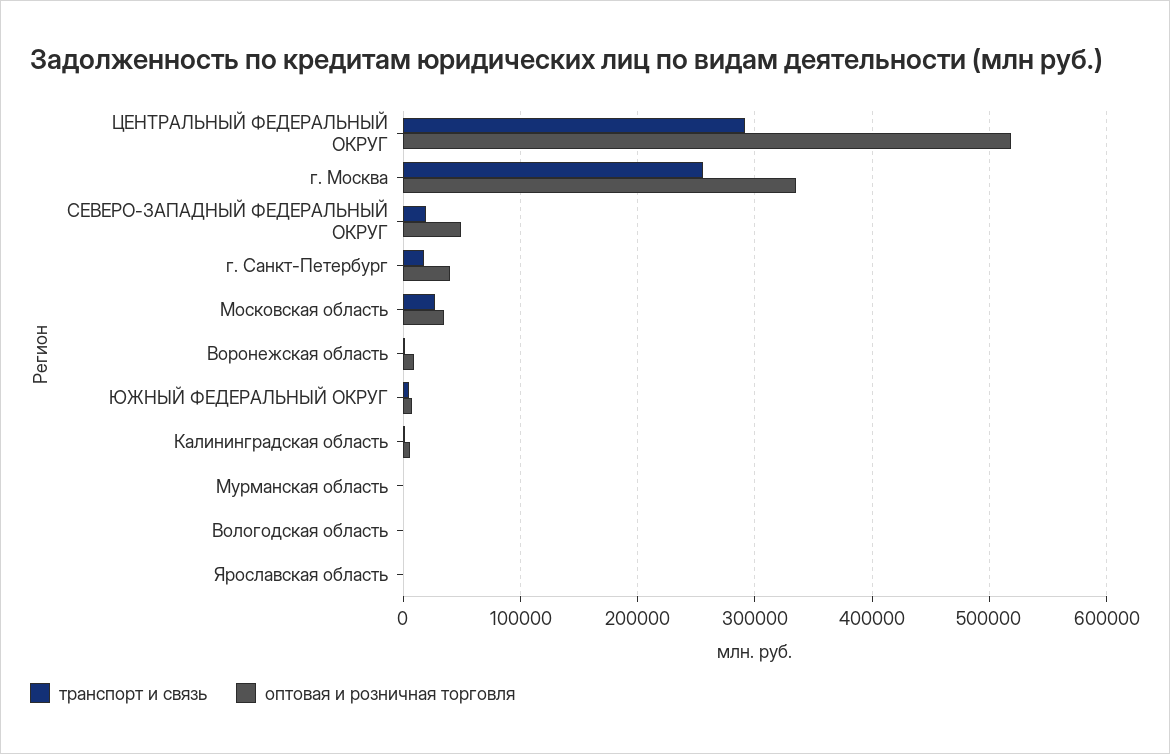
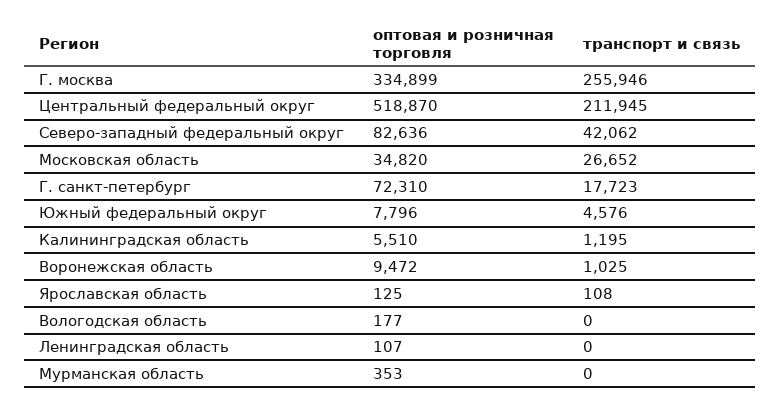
  {
    "транспорт и связь": {
-     "ЦЕНТРАЛЬНЫЙ ФЕДЕРАЛЬНЫЙ ОКРУГ": 290000,
+     "ЦЕНТРАЛЬНЫЙ ФЕДЕРАЛЬНЫЙ ОКРУГ": 211945,
      "г. Москва": 255946,
-     "СЕВЕРО-ЗАПАДНЫЙ ФЕДЕРАЛЬНЫЙ ОКРУГ": 20000,
+     "СЕВЕРО-ЗАПАДНЫЙ ФЕДЕРАЛЬНЫЙ ОКРУГ": 42062,
      "г. Санкт-Петербург": 17723,
      "Московская область": 26652,
      "Воронежская область": 1025,
      "ЮЖНЫЙ ФЕДЕРАЛЬНЫЙ ОКРУГ": 4576,
      "Калининградская область": 1195,
      "Мурманская область": 0,
      "Вологодская область": 0,
-     "Ярославская область": 108
+     "Ярославская область": 108,
+     "Ленинградская область": 0
    },
    "оптовая и розничная торговля": {
      "ЦЕНТРАЛЬНЫЙ ФЕДЕРАЛЬНЫЙ ОКРУГ": 518870,
      "г. Москва": 334899,
-     "СЕВЕРО-ЗАПАДНЫЙ ФЕДЕРАЛЬНЫЙ ОКРУГ": 50000,
+     "СЕВЕРО-ЗАПАДНЫЙ ФЕДЕРАЛЬНЫЙ ОКРУГ": 82636,
-     "г. Санкт-Петербург": 40000,
+     "г. Санкт-Петербург": 72310,
      "Московская область": 34820,
      "Воронежская область": 9472,
      "ЮЖНЫЙ ФЕДЕРАЛЬНЫЙ ОКРУГ": 7796,
      "Калининградская область": 5510,
      "Мурманская область": 353,
      "Вологодская область": 177,
-     "Ярославская область": 125
+     "Ярославская область": 125,
+     "Ленинградская область": 107
    }
  }

